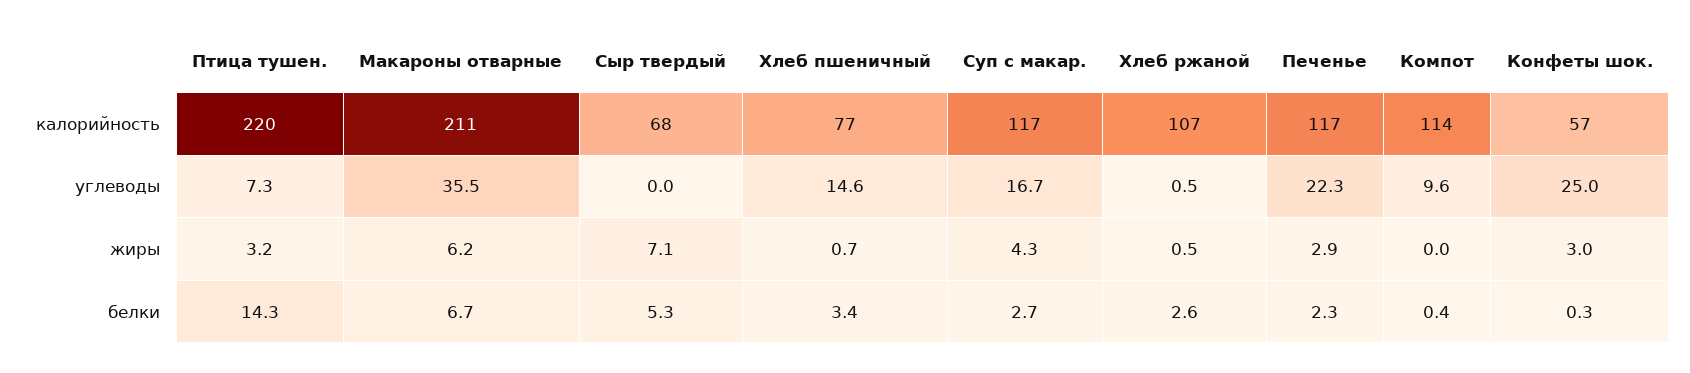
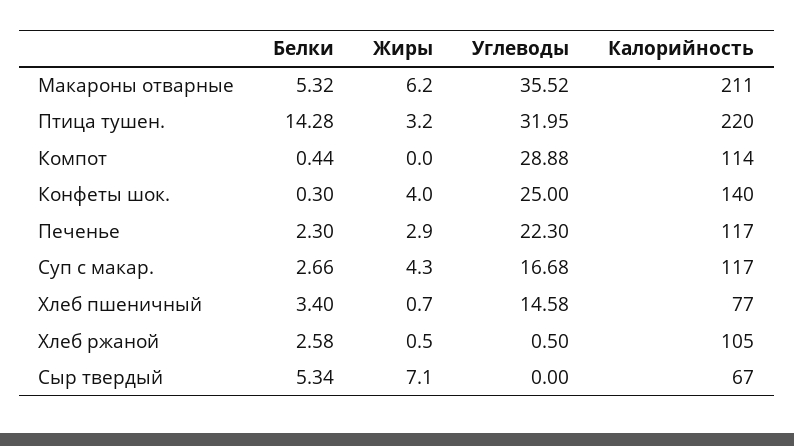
  {
    "Птица тушен.": {
      "калорийность": 220,
-     "углеводы": 7.3,
+     "углеводы": 31.95,
      "жиры": 3.2,
      "белки": 14.28
    },
    "Макароны отварные": {
      "калорийность": 211,
      "углеводы": 35.52,
      "жиры": 6.2,
-     "белки": 6.7
+     "белки": 5.32
    },
    "Сыр твердый": {
-     "калорийность": 68,
+     "калорийность": 67,
      "углеводы": 0,
      "жиры": 7.1,
      "белки": 5.34
    },
    "Хлеб пшеничный": {
      "калорийность": 77,
      "углеводы": 14.58,
      "жиры": 0.7,
      "белки": 3.4
    },
    "Суп с макар.": {
      "калорийность": 117,
      "углеводы": 16.68,
      "жиры": 4.3,
      "белки": 2.66
    },
    "Хлеб ржаной": {
-     "калорийность": 107,
+     "калорийность": 105,
      "углеводы": 0.5,
      "жиры": 0.5,
      "белки": 2.58
    },
    "Печенье": {
      "калорийность": 117,
      "углеводы": 22.3,
      "жиры": 2.9,
      "белки": 2.3
    },
    "Компот": {
      "калорийность": 114,
-     "углеводы": 9.6,
+     "углеводы": 28.88,
      "жиры": 0,
      "белки": 0.44
    },
    "Конфеты шок.": {
-     "калорийность": 57,
+     "калорийность": 140,
      "углеводы": 25,
-     "жиры": 3,
+     "жиры": 4,
      "белки": 0.3
    }
  }

